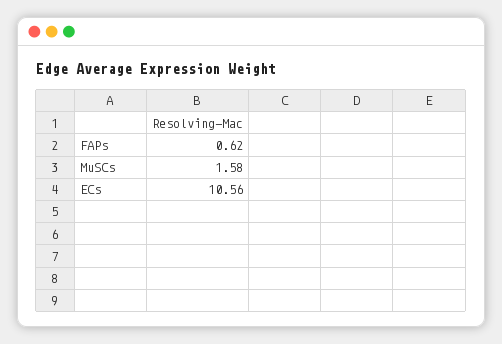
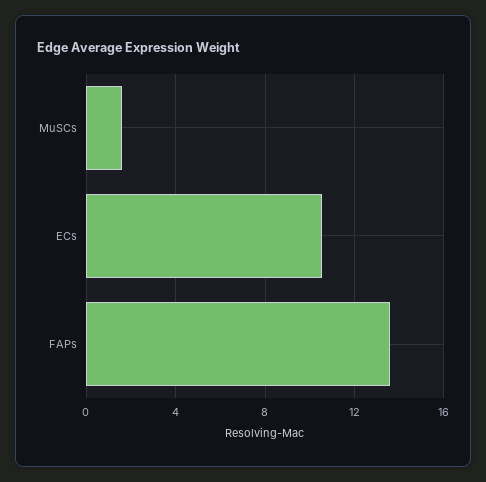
  {
-   "FAPs": 0.62,
+   "FAPs": 13.5,
    "MuSCs": 1.58,
    "ECs": 10.56
  }

